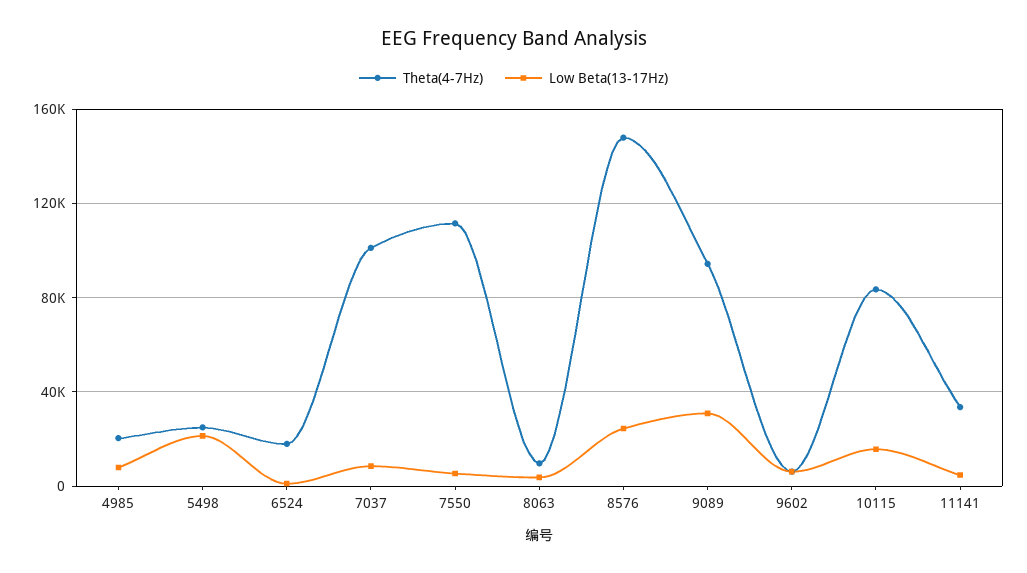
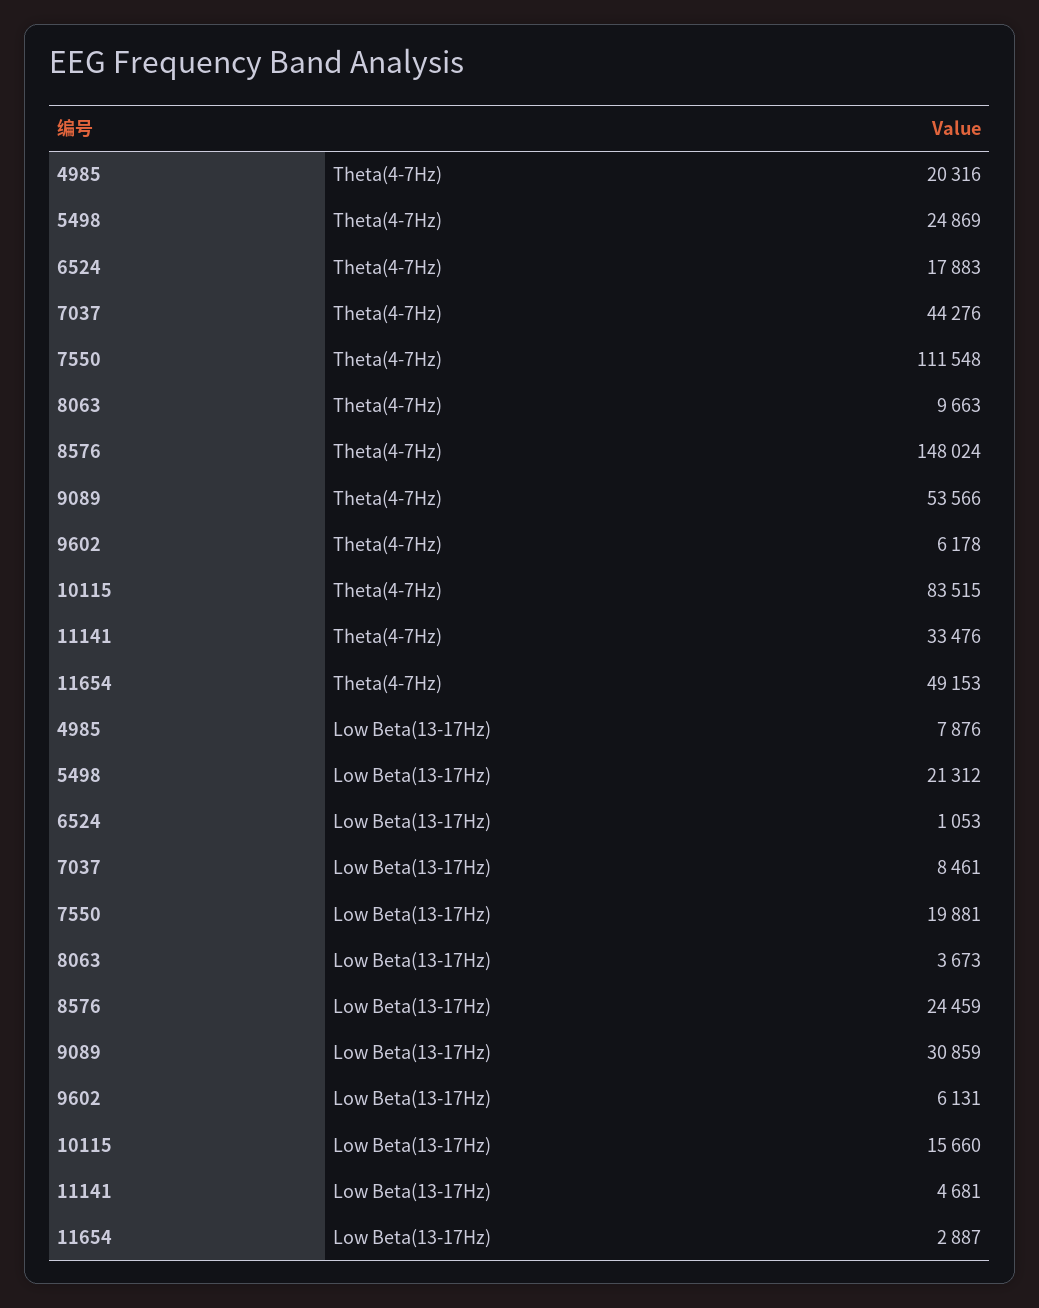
  {
    "Theta(4-7Hz)": {
      "4985": 20316,
      "5498": 24869,
      "6524": 17883,
-     "7037": 100000,
+     "7037": 44276,
      "7550": 111548,
      "8063": 9663,
      "8576": 148024,
-     "9089": 95000,
+     "9089": 53566,
      "9602": 6178,
      "10115": 83515,
-     "11141": 33476
+     "11141": 33476,
+     "11654": 49153
    },
    "Low Beta(13-17Hz)": {
      "4985": 7876,
      "5498": 21312,
      "6524": 1053,
      "7037": 8461,
-     "7550": 5000,
+     "7550": 19881,
      "8063": 3673,
      "8576": 24459,
      "9089": 30859,
      "9602": 6131,
      "10115": 15660,
-     "11141": 4681
+     "11141": 4681,
+     "11654": 2887
    }
  }

